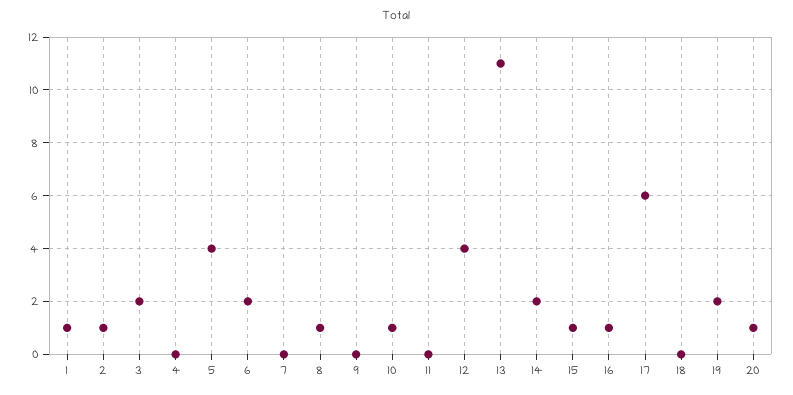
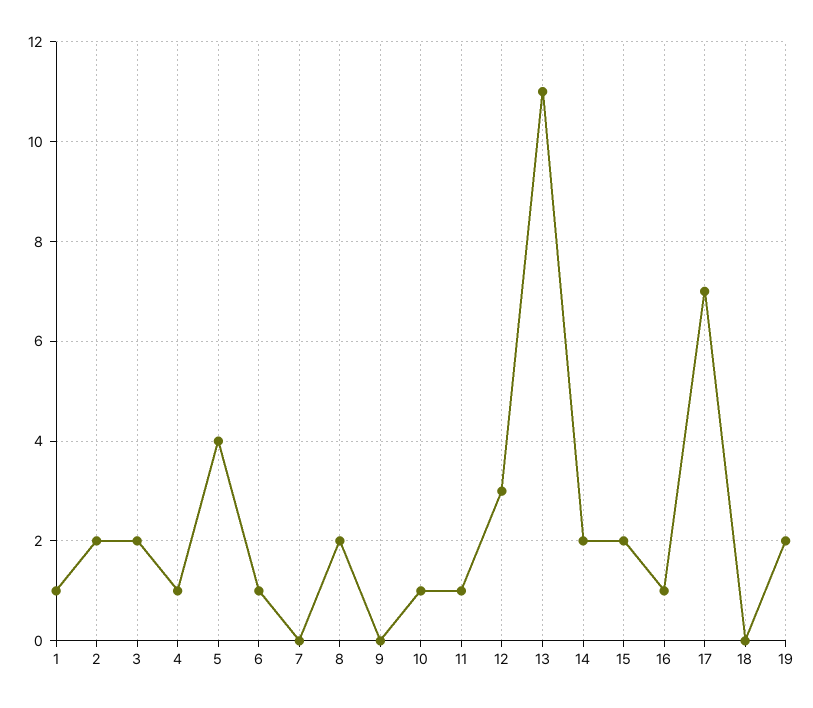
  {
    "1": 1,
-   "2": 1,
+   "2": 2,
    "3": 2,
-   "4": 0,
+   "4": 1,
    "5": 4,
-   "6": 2,
+   "6": 1,
    "7": 0,
-   "8": 1,
+   "8": 2,
    "9": 0,
    "10": 1,
-   "11": 0,
+   "11": 1,
-   "12": 4,
+   "12": 3,
    "13": 11,
    "14": 2,
-   "15": 1,
+   "15": 2,
    "16": 1,
-   "17": 6,
+   "17": 7,
    "18": 0,
-   "19": 2,
+   "19": 2
-   "20": 1
  }

